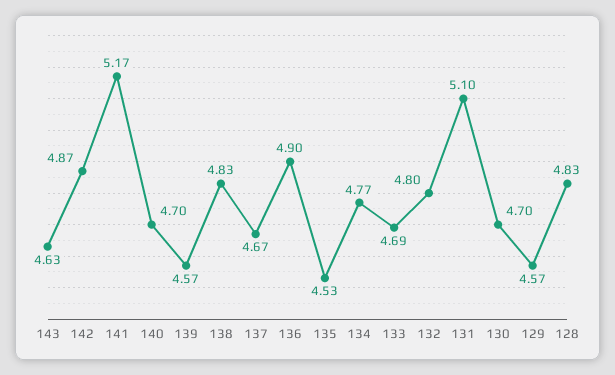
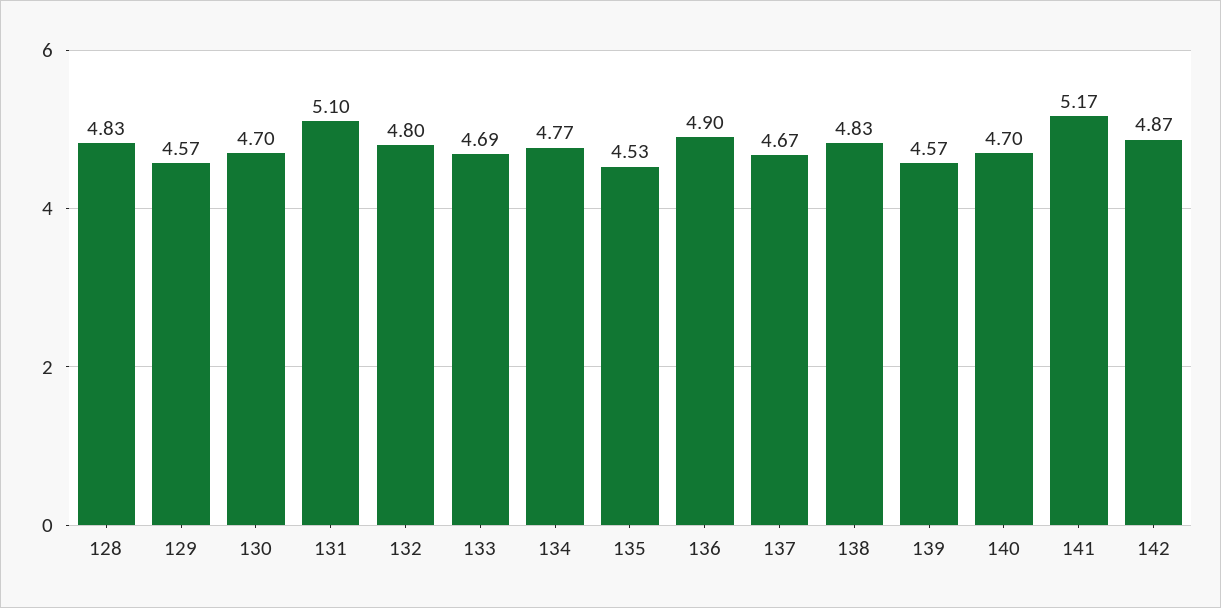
  {
-   "143": 4.63,
    "142": 4.87,
    "141": 5.17,
    "140": 4.7,
    "139": 4.57,
    "138": 4.83,
    "137": 4.67,
    "136": 4.9,
    "135": 4.53,
    "134": 4.77,
    "133": 4.69,
    "132": 4.8,
    "131": 5.1,
    "130": 4.7,
    "129": 4.57,
    "128": 4.83
  }

